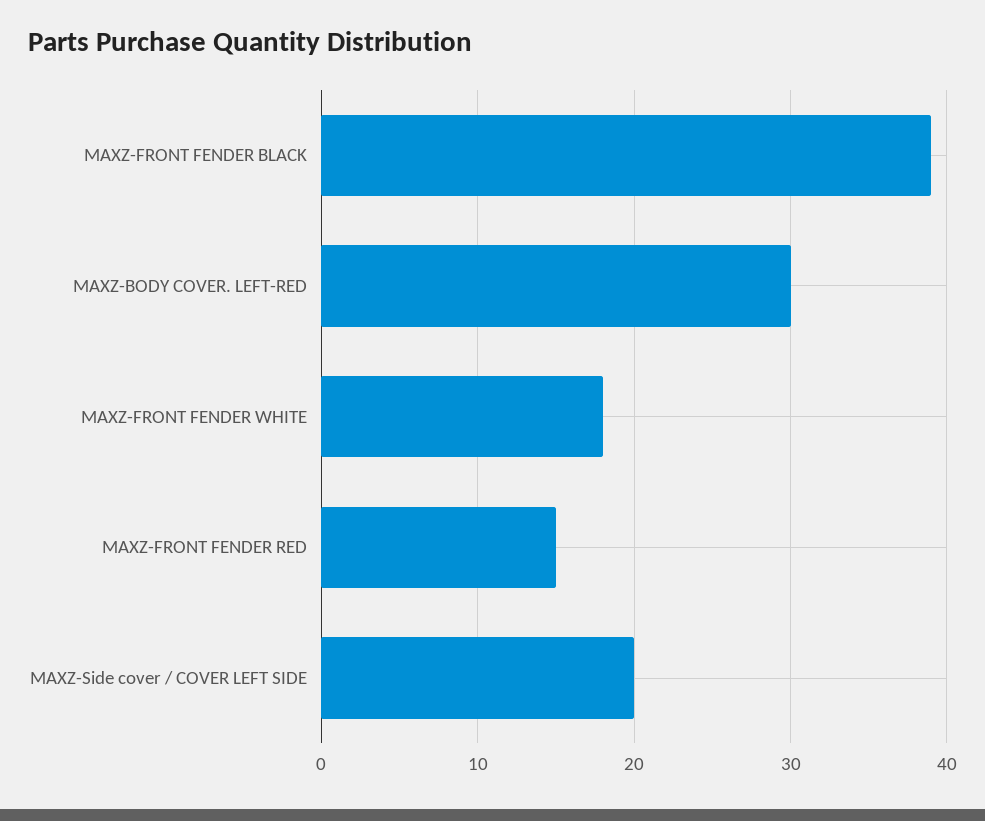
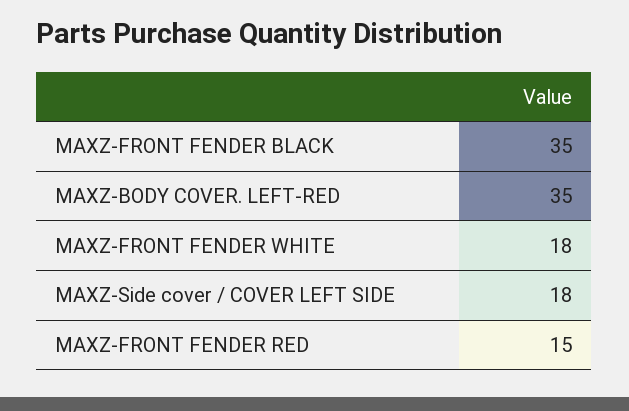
  {
-   "MAXZ-FRONT FENDER BLACK": 39,
+   "MAXZ-FRONT FENDER BLACK": 35,
-   "MAXZ-BODY COVER. LEFT-RED": 30,
+   "MAXZ-BODY COVER. LEFT-RED": 35,
    "MAXZ-FRONT FENDER WHITE": 18,
    "MAXZ-FRONT FENDER RED": 15,
-   "MAXZ-Side cover / COVER LEFT SIDE": 20
+   "MAXZ-Side cover / COVER LEFT SIDE": 18
  }

